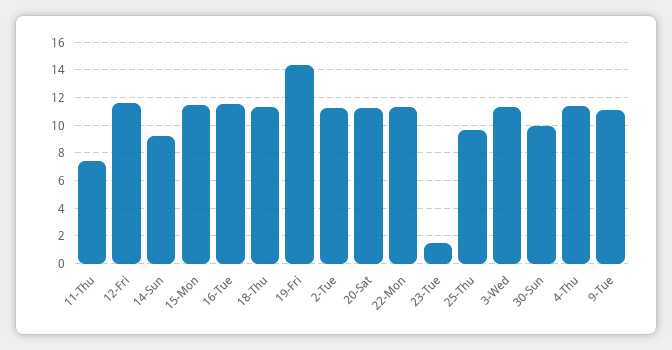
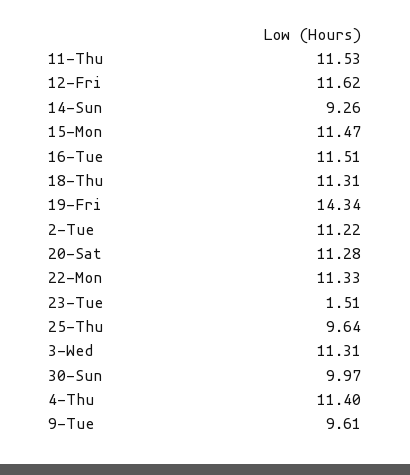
  {
-   "11-Thu": 7.5,
+   "11-Thu": 11.53,
    "12-Fri": 11.62,
    "14-Sun": 9.26,
    "15-Mon": 11.47,
    "16-Tue": 11.51,
    "18-Thu": 11.31,
    "19-Fri": 14.34,
    "2-Tue": 11.22,
    "20-Sat": 11.28,
    "22-Mon": 11.33,
    "23-Tue": 1.51,
    "25-Thu": 9.64,
    "3-Wed": 11.31,
    "30-Sun": 9.97,
    "4-Thu": 11.4,
-   "9-Tue": 11
+   "9-Tue": 9.61
  }

